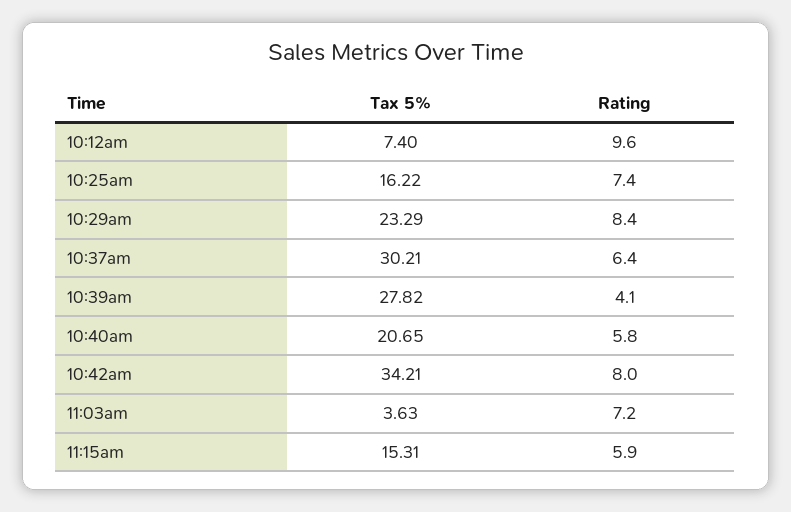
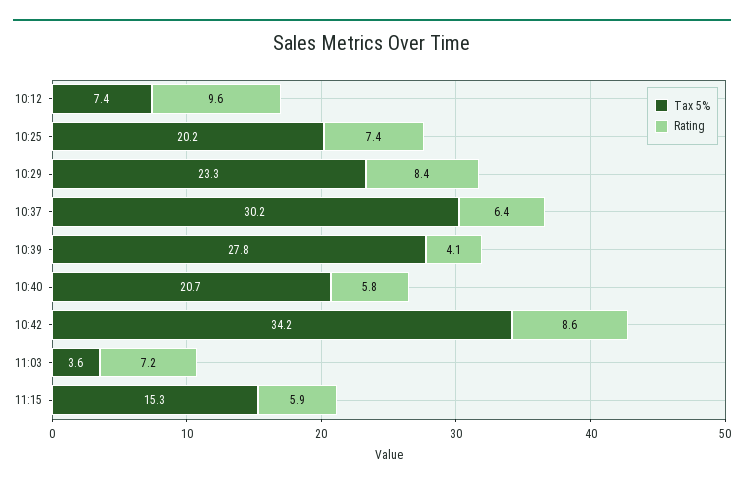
  {
    "Tax 5%": {
      "10:12am": 7.4,
-     "10:25am": 16.22,
+     "10:25am": 20.2,
      "10:29am": 23.29,
      "10:37am": 30.21,
      "10:39am": 27.82,
      "10:40am": 20.65,
      "10:42am": 34.21,
      "11:03am": 3.63,
      "11:15am": 15.31
    },
    "Rating": {
      "10:12am": 9.6,
      "10:25am": 7.4,
      "10:29am": 8.4,
      "10:37am": 6.4,
      "10:39am": 4.1,
      "10:40am": 5.8,
-     "10:42am": 8,
+     "10:42am": 8.6,
      "11:03am": 7.2,
      "11:15am": 5.9
    }
  }

